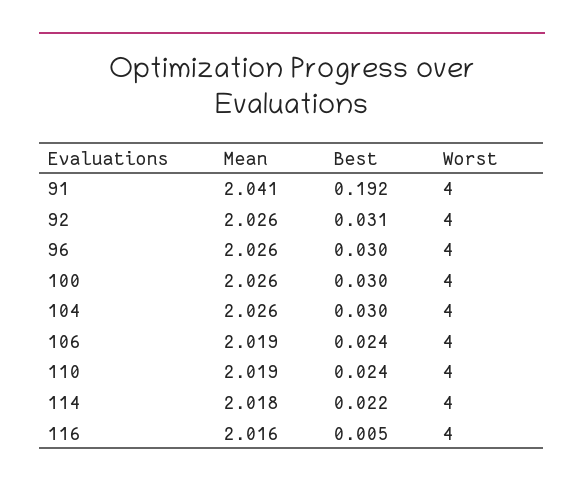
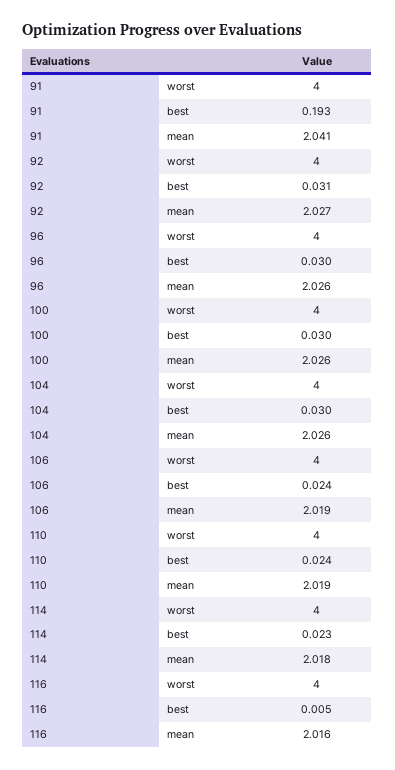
  {
    "Mean": {
      "91": 2.041,
-     "92": 2.026,
+     "92": 2.027,
      "96": 2.026,
      "100": 2.026,
      "104": 2.026,
      "106": 2.019,
      "110": 2.019,
      "114": 2.018,
      "116": 2.016
    },
    "Best": {
-     "91": 0.192,
+     "91": 0.193,
      "92": 0.031,
      "96": 0.03,
      "100": 0.03,
      "104": 0.03,
      "106": 0.024,
      "110": 0.024,
-     "114": 0.022,
+     "114": 0.023,
      "116": 0.005
    },
    "Worst": {
      "91": 4,
      "92": 4,
      "96": 4,
      "100": 4,
      "104": 4,
      "106": 4,
      "110": 4,
      "114": 4,
      "116": 4
    }
  }

